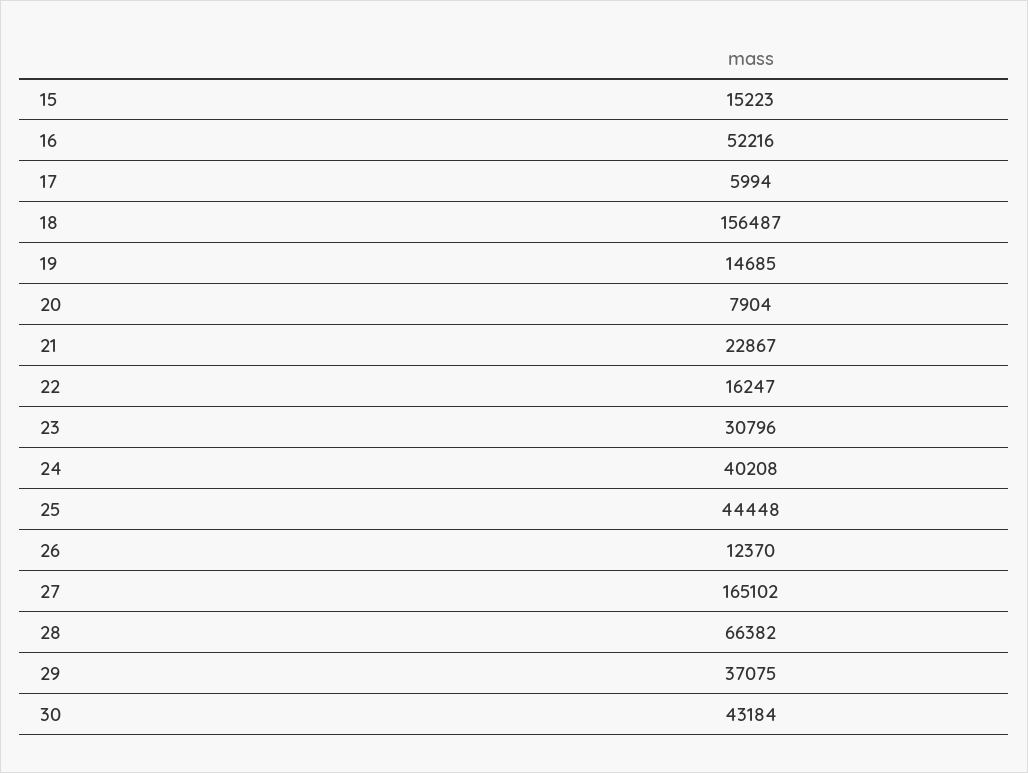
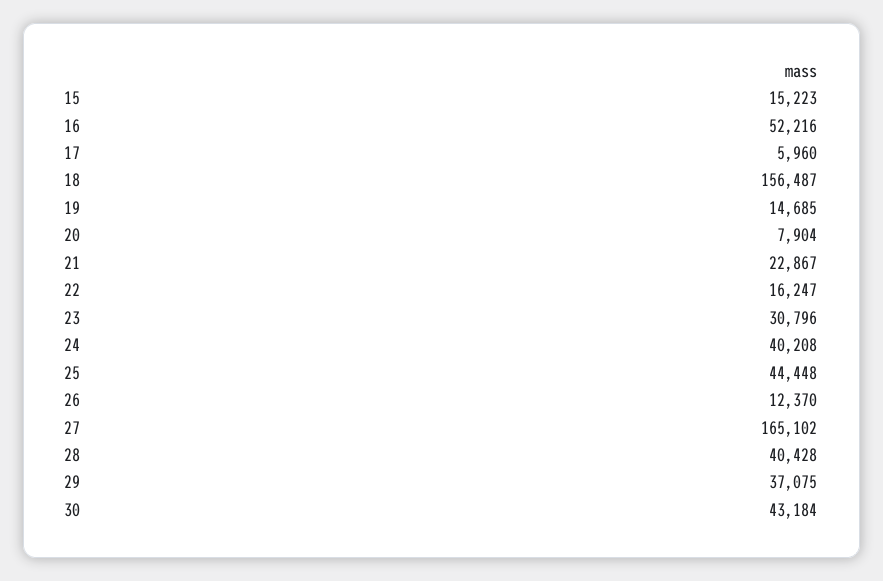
  {
    "15": 15223,
    "16": 52216,
-   "17": 5994,
+   "17": 5960,
    "18": 156487,
    "19": 14685,
    "20": 7904,
    "21": 22867,
    "22": 16247,
    "23": 30796,
    "24": 40208,
    "25": 44448,
    "26": 12370,
    "27": 165102,
-   "28": 66382,
+   "28": 40428,
    "29": 37075,
    "30": 43184
  }

